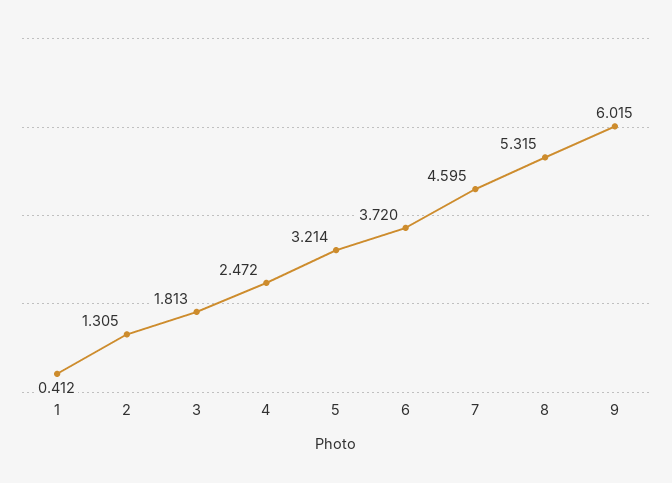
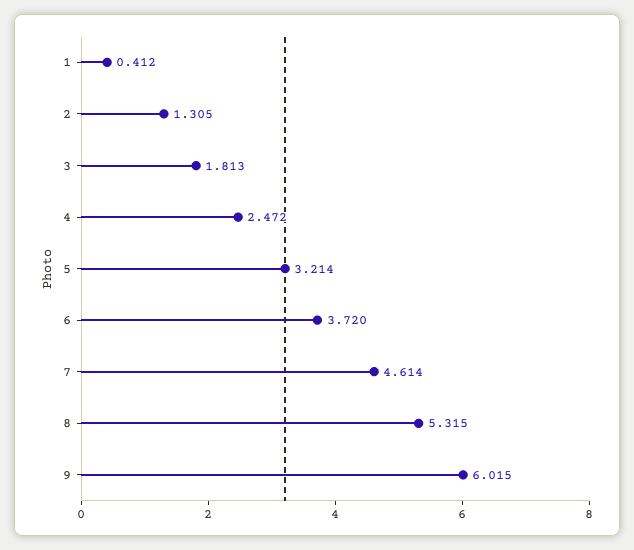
  {
    "1": 0.412,
    "2": 1.305,
    "3": 1.813,
    "4": 2.472,
    "5": 3.214,
    "6": 3.72,
-   "7": 4.595,
+   "7": 4.614,
    "8": 5.315,
    "9": 6.015
  }

